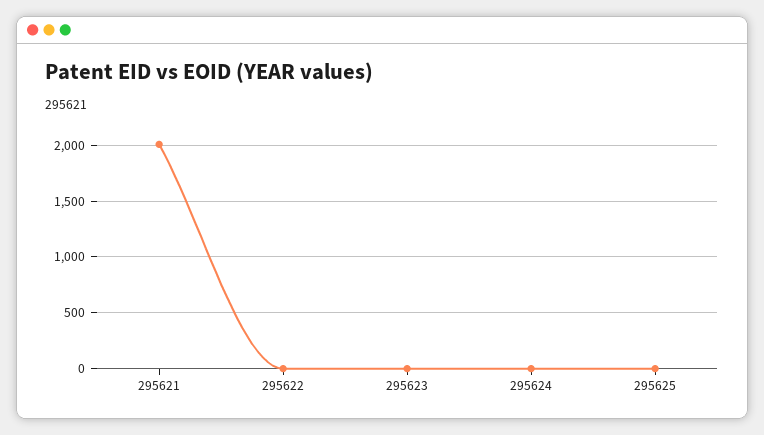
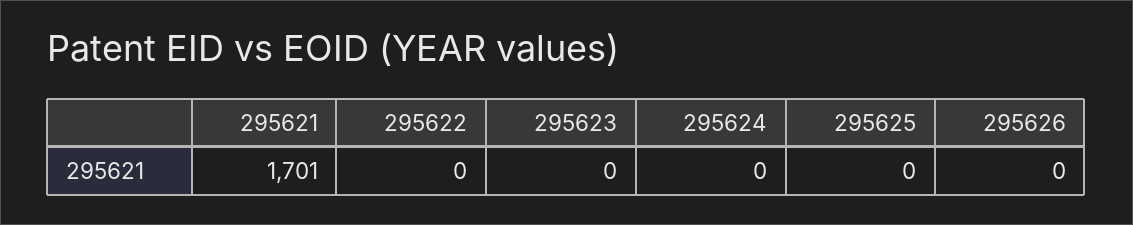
  {
-   "295621": 2000,
+   "295621": 1701,
    "295622": 0,
    "295623": 0,
    "295624": 0,
-   "295625": 0
+   "295625": 0,
+   "295626": 0
  }

